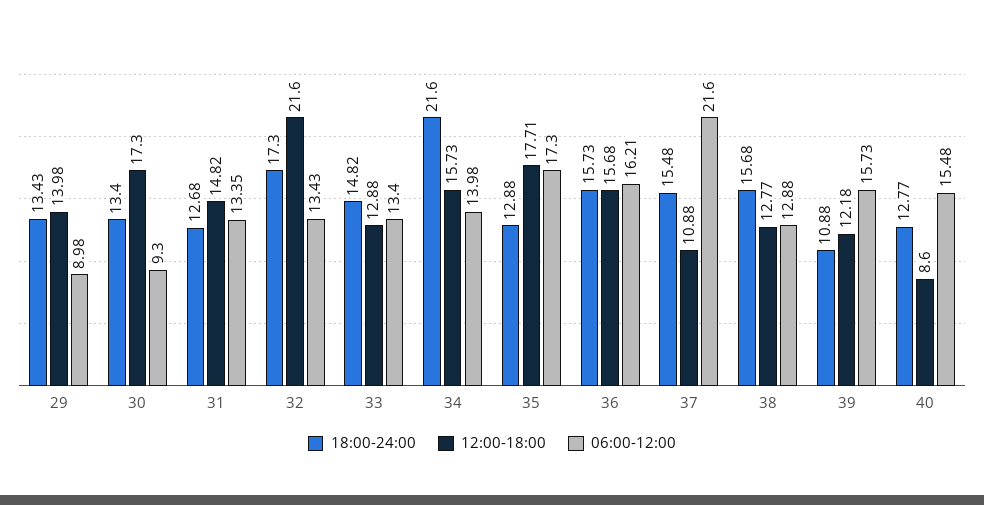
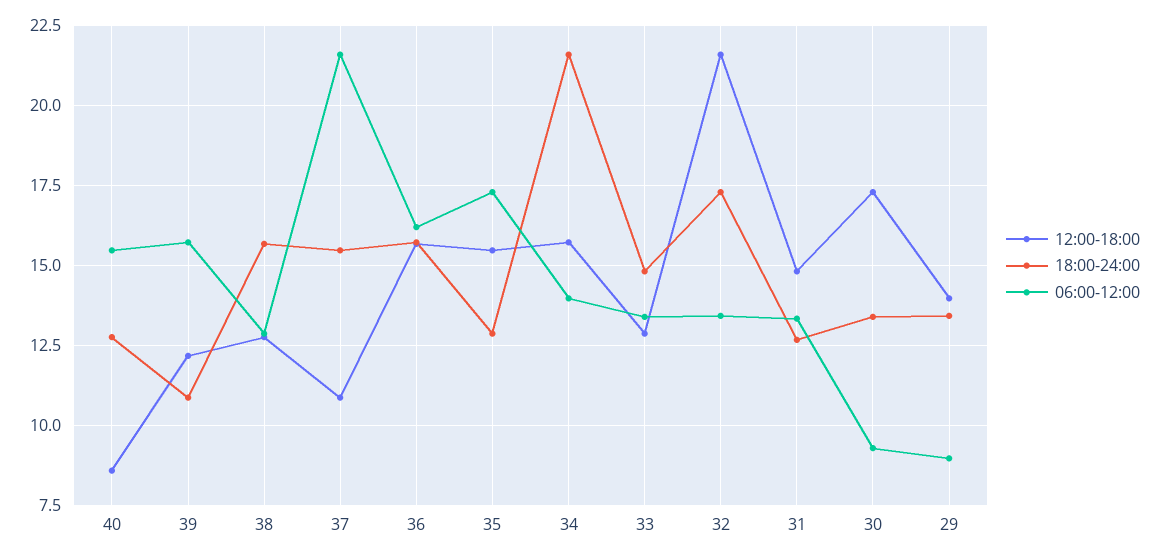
  {
    "18:00-24:00": {
      "29": 13.43,
      "30": 13.4,
      "31": 12.68,
      "32": 17.3,
      "33": 14.82,
      "34": 21.6,
      "35": 12.88,
      "36": 15.73,
      "37": 15.48,
      "38": 15.68,
      "39": 10.88,
      "40": 12.77
    },
    "12:00-18:00": {
      "29": 13.98,
      "30": 17.3,
      "31": 14.82,
      "32": 21.6,
      "33": 12.88,
      "34": 15.73,
-     "35": 17.71,
+     "35": 15.5,
      "36": 15.68,
      "37": 10.88,
      "38": 12.77,
      "39": 12.18,
      "40": 8.6
    },
    "06:00-12:00": {
      "29": 8.98,
      "30": 9.3,
      "31": 13.35,
      "32": 13.43,
      "33": 13.4,
      "34": 13.98,
      "35": 17.3,
      "36": 16.21,
      "37": 21.6,
      "38": 12.88,
      "39": 15.73,
      "40": 15.48
    }
  }

